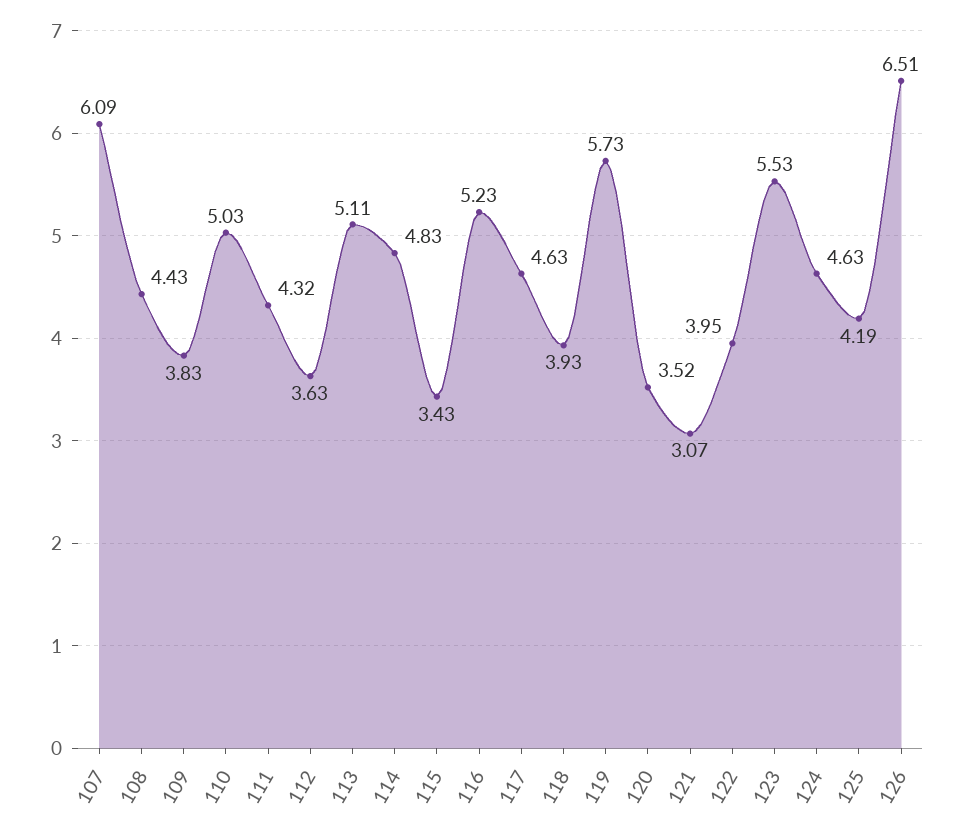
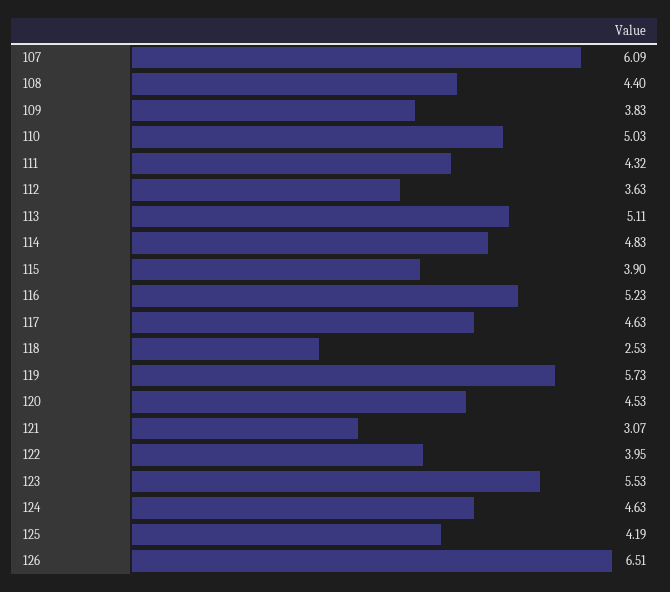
  {
    "107": 6.09,
-   "108": 4.43,
+   "108": 4.4,
    "109": 3.83,
    "110": 5.03,
    "111": 4.32,
    "112": 3.63,
    "113": 5.11,
    "114": 4.83,
-   "115": 3.43,
+   "115": 3.9,
    "116": 5.23,
    "117": 4.63,
-   "118": 3.93,
+   "118": 2.53,
    "119": 5.73,
-   "120": 3.52,
+   "120": 4.53,
    "121": 3.07,
    "122": 3.95,
    "123": 5.53,
    "124": 4.63,
    "125": 4.19,
    "126": 6.51
  }

